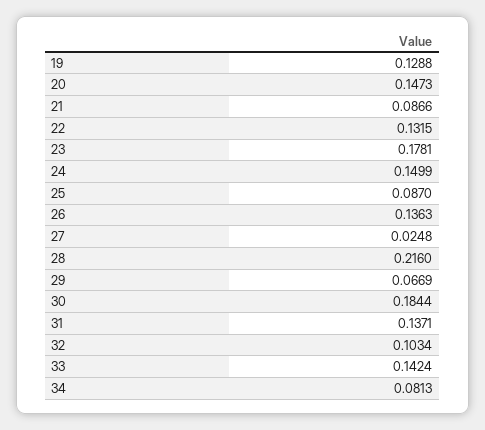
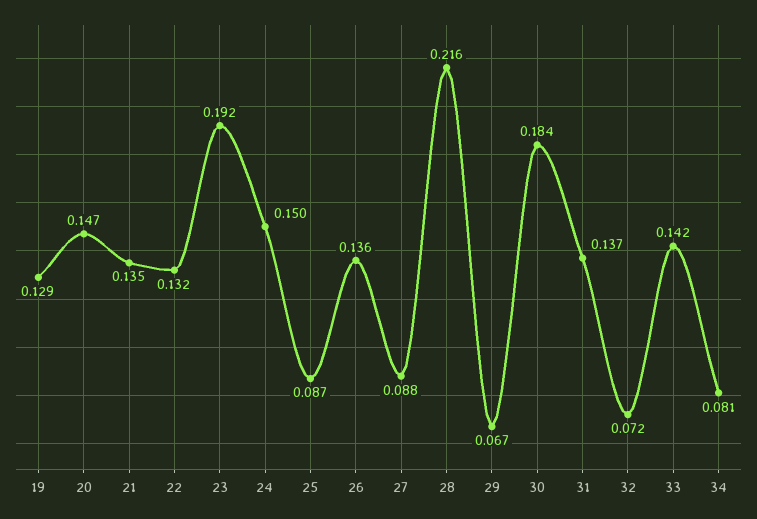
  {
    "19": 0.1288,
    "20": 0.1473,
-   "21": 0.0866,
+   "21": 0.135,
    "22": 0.1315,
-   "23": 0.1781,
+   "23": 0.192,
    "24": 0.1499,
    "25": 0.087,
    "26": 0.1363,
-   "27": 0.0248,
+   "27": 0.088,
    "28": 0.216,
    "29": 0.0669,
    "30": 0.1844,
    "31": 0.1371,
-   "32": 0.1034,
+   "32": 0.072,
    "33": 0.1424,
    "34": 0.0813
  }

